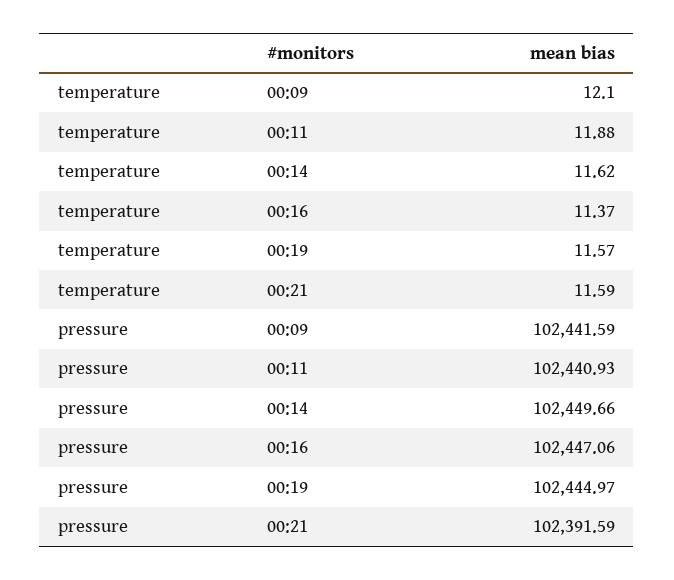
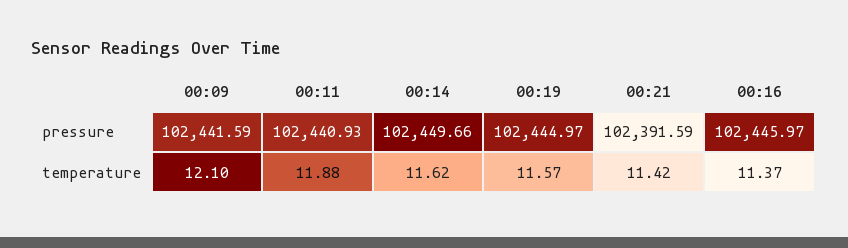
  {
    "temperature": {
      "00:09": 12.1,
      "00:11": 11.88,
      "00:14": 11.62,
      "00:16": 11.37,
      "00:19": 11.57,
-     "00:21": 11.59
+     "00:21": 11.42
    },
    "pressure": {
      "00:09": 102441.59,
      "00:11": 102440.93,
      "00:14": 102449.66,
-     "00:16": 102447.06,
+     "00:16": 102445.97,
      "00:19": 102444.97,
      "00:21": 102391.59
    }
  }

